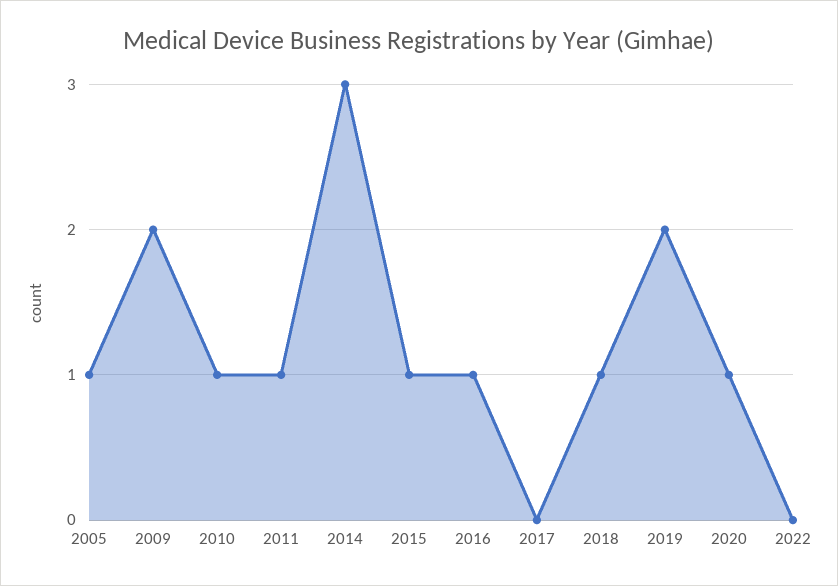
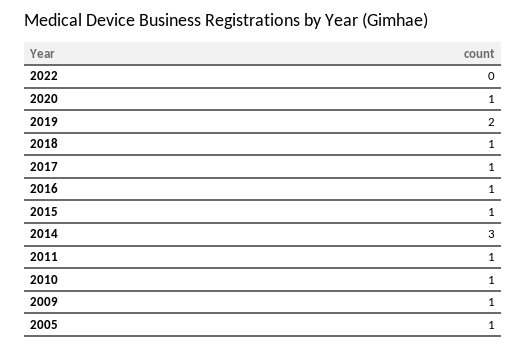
  {
    "2005": 1,
-   "2009": 2,
+   "2009": 1,
    "2010": 1,
    "2011": 1,
    "2014": 3,
    "2015": 1,
    "2016": 1,
-   "2017": 0,
+   "2017": 1,
    "2018": 1,
    "2019": 2,
    "2020": 1,
    "2022": 0
  }

